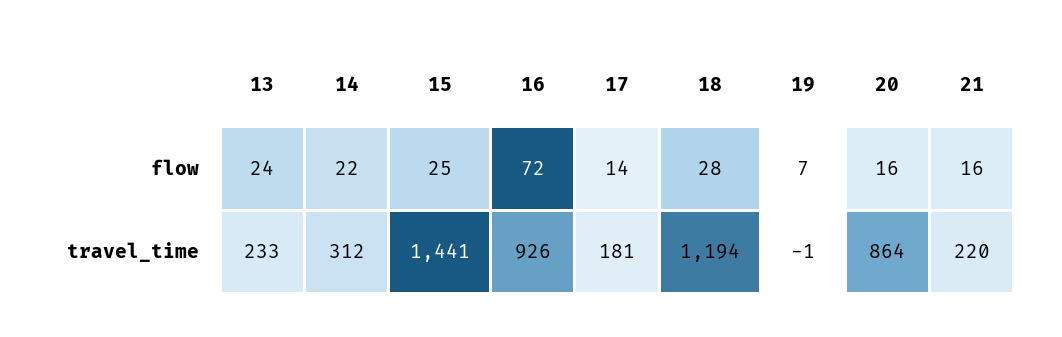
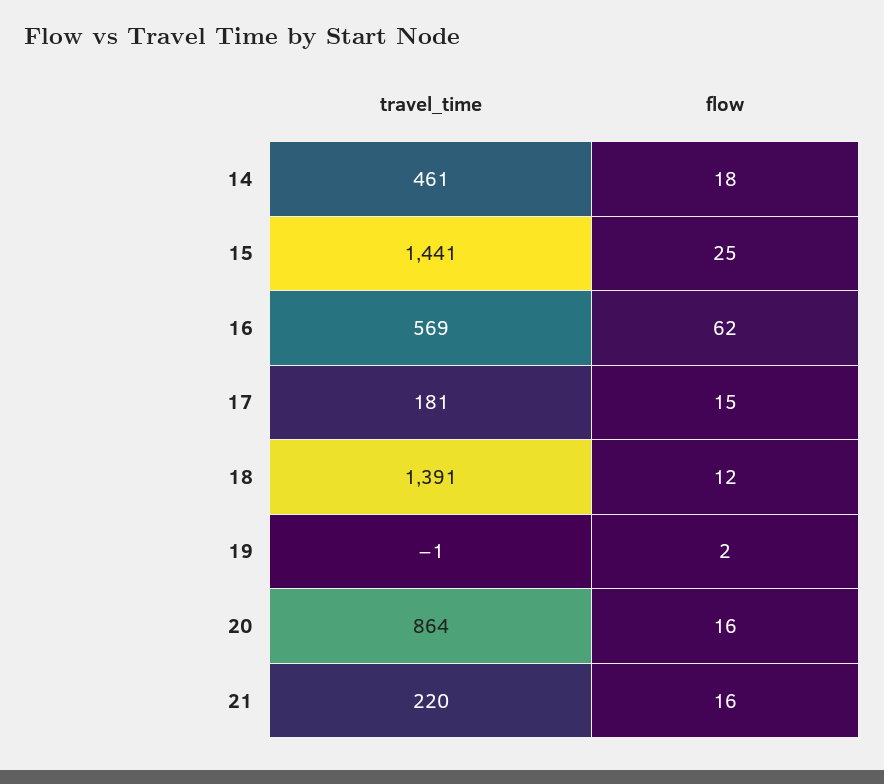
  {
-   "13": {
-     "flow": 24,
-     "travel_time": 233
-   },
    "14": {
-     "flow": 22,
+     "flow": 18,
-     "travel_time": 312
+     "travel_time": 461
    },
    "15": {
      "flow": 25,
      "travel_time": 1441
    },
    "16": {
-     "flow": 72,
+     "flow": 62,
-     "travel_time": 926
+     "travel_time": 569
    },
    "17": {
-     "flow": 14,
+     "flow": 15,
      "travel_time": 181
    },
    "18": {
-     "flow": 28,
+     "flow": 12,
-     "travel_time": 1194
+     "travel_time": 1391
    },
    "19": {
-     "flow": 7,
+     "flow": 2,
      "travel_time": -1
    },
    "20": {
      "flow": 16,
      "travel_time": 864
    },
    "21": {
      "flow": 16,
      "travel_time": 220
    }
  }

